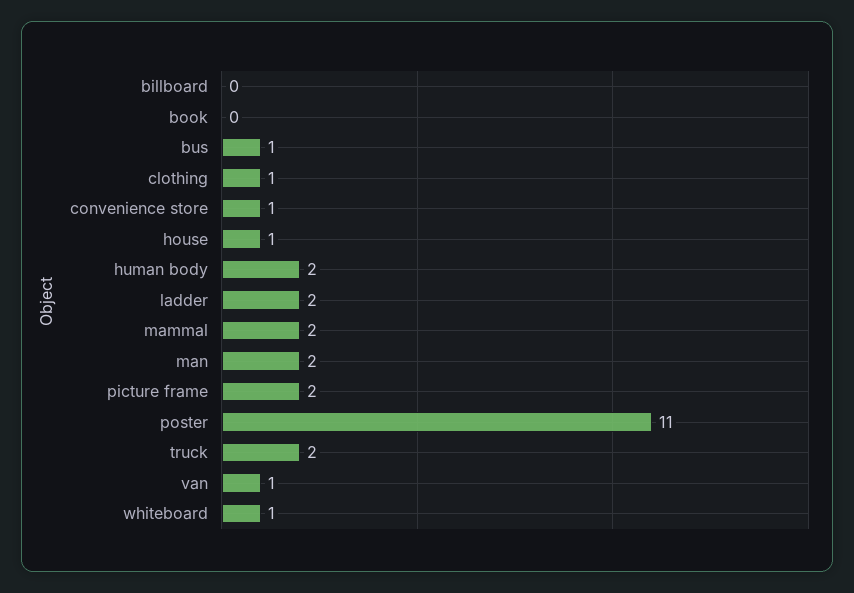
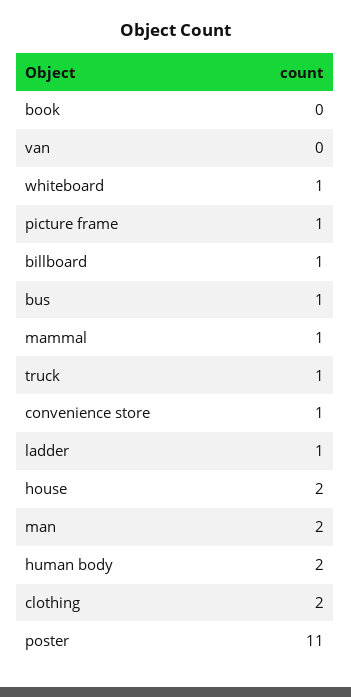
  {
-   "billboard": 0,
+   "billboard": 1,
    "book": 0,
    "bus": 1,
-   "clothing": 1,
+   "clothing": 2,
    "convenience store": 1,
-   "house": 1,
+   "house": 2,
    "human body": 2,
-   "ladder": 2,
+   "ladder": 1,
-   "mammal": 2,
+   "mammal": 1,
    "man": 2,
-   "picture frame": 2,
+   "picture frame": 1,
    "poster": 11,
-   "truck": 2,
+   "truck": 1,
-   "van": 1,
+   "van": 0,
    "whiteboard": 1
  }

